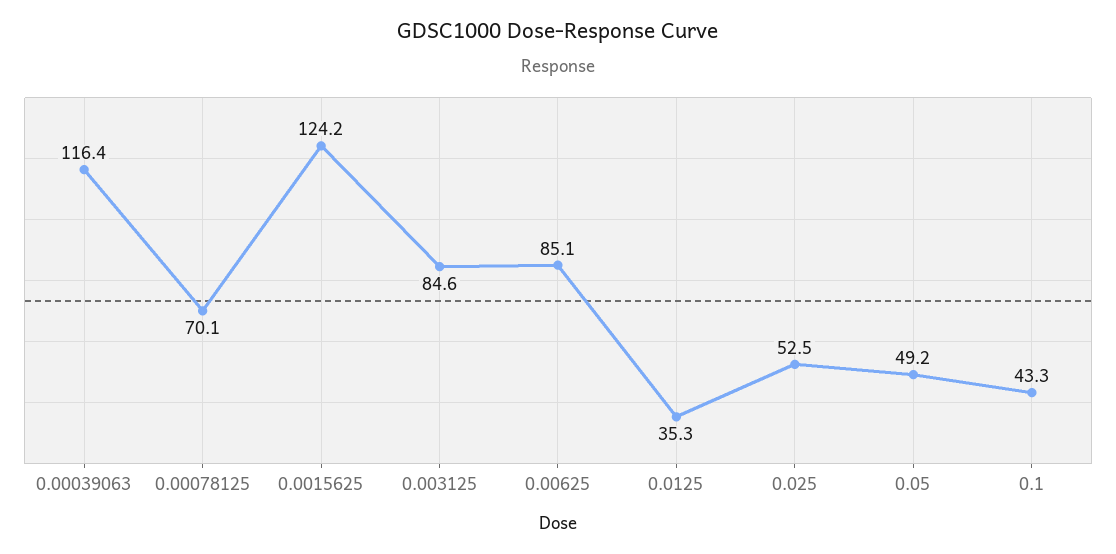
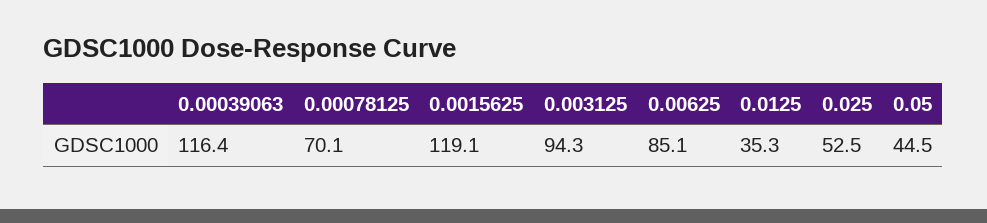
  {
    "0.00039063": 116.4,
    "0.00078125": 70.1,
-   "0.0015625": 124.2,
+   "0.0015625": 119.1,
-   "0.003125": 84.6,
+   "0.003125": 94.3,
    "0.00625": 85.1,
    "0.0125": 35.3,
    "0.025": 52.5,
-   "0.05": 49.2,
+   "0.05": 44.5
-   "0.1": 43.3
  }

